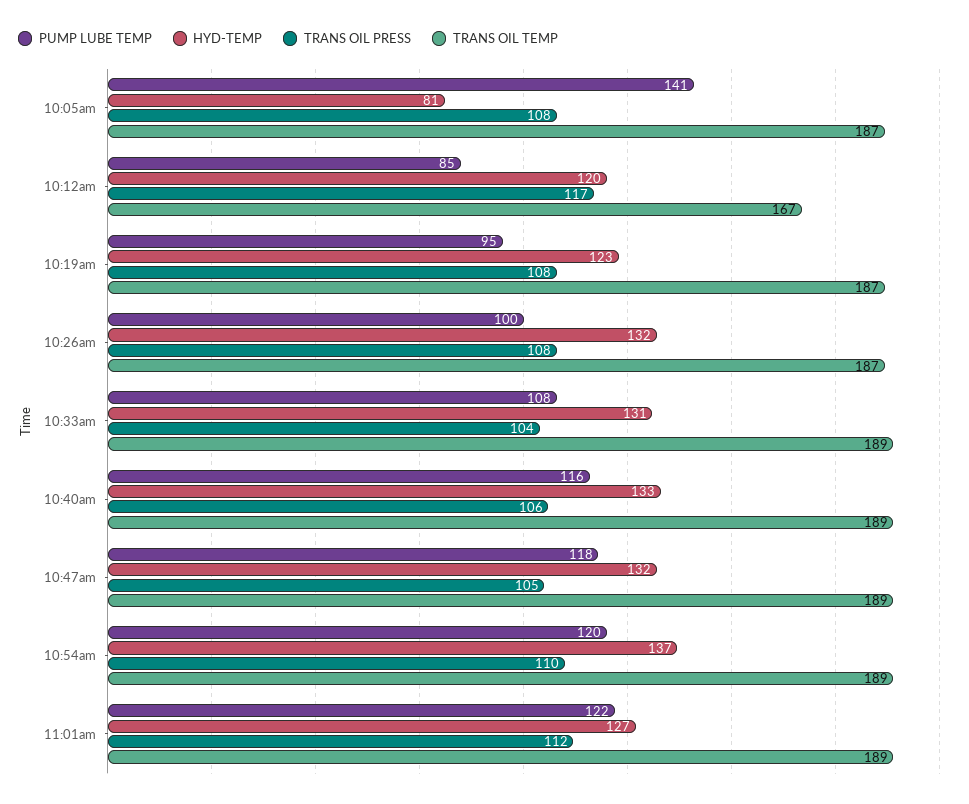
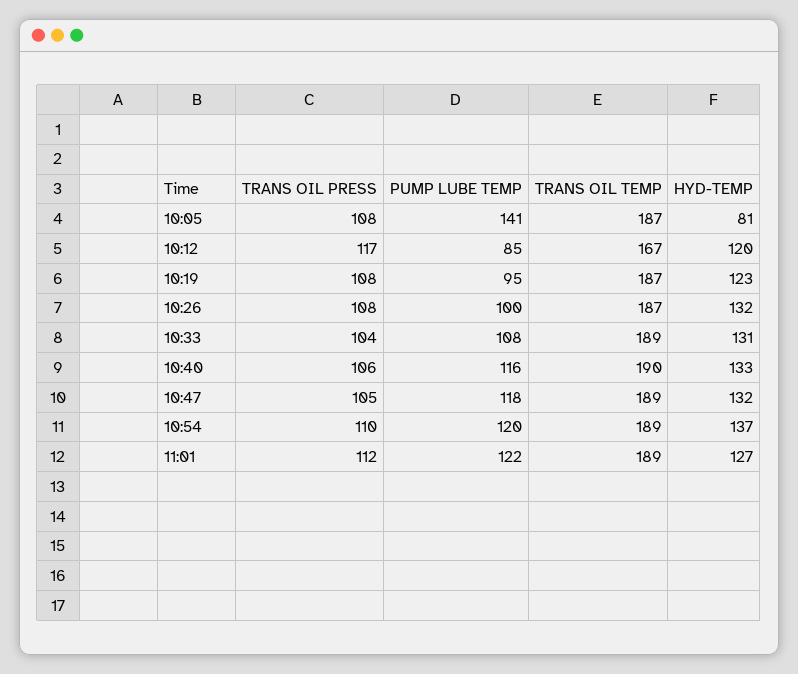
  {
    "PUMP LUBE TEMP": {
      "10:05am": 141,
      "10:12am": 85,
      "10:19am": 95,
      "10:26am": 100,
      "10:33am": 108,
      "10:40am": 116,
      "10:47am": 118,
      "10:54am": 120,
      "11:01am": 122
    },
    "HYD-TEMP": {
      "10:05am": 81,
      "10:12am": 120,
      "10:19am": 123,
      "10:26am": 132,
      "10:33am": 131,
      "10:40am": 133,
      "10:47am": 132,
      "10:54am": 137,
      "11:01am": 127
    },
    "TRANS OIL PRESS": {
      "10:05am": 108,
      "10:12am": 117,
      "10:19am": 108,
      "10:26am": 108,
      "10:33am": 104,
      "10:40am": 106,
      "10:47am": 105,
      "10:54am": 110,
      "11:01am": 112
    },
    "TRANS OIL TEMP": {
      "10:05am": 187,
      "10:12am": 167,
      "10:19am": 187,
      "10:26am": 187,
      "10:33am": 189,
-     "10:40am": 189,
+     "10:40am": 190,
      "10:47am": 189,
      "10:54am": 189,
      "11:01am": 189
    }
  }

